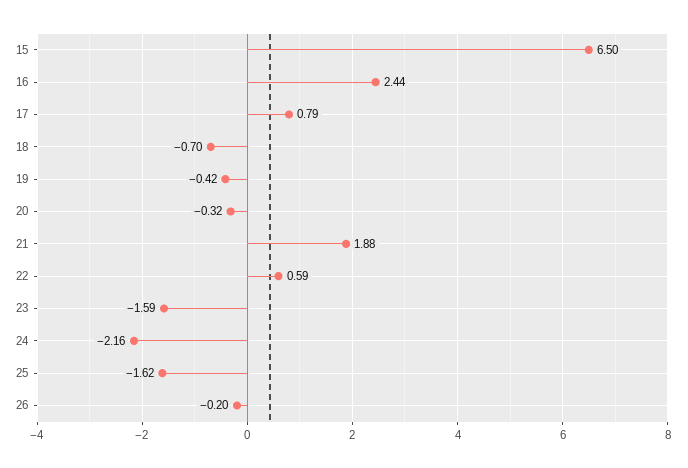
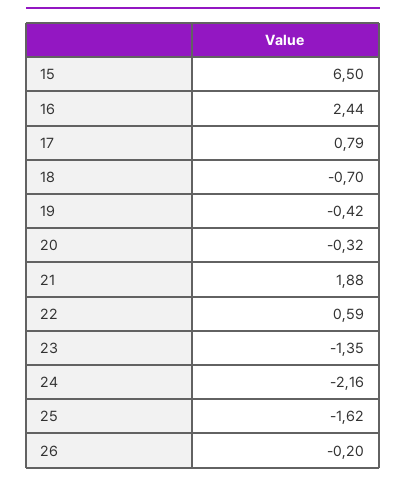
  {
    "15": 6.5,
    "16": 2.44,
    "17": 0.79,
    "18": -0.7,
    "19": -0.42,
    "20": -0.32,
    "21": 1.88,
    "22": 0.59,
-   "23": -1.59,
+   "23": -1.35,
    "24": -2.16,
    "25": -1.62,
    "26": -0.2
  }

